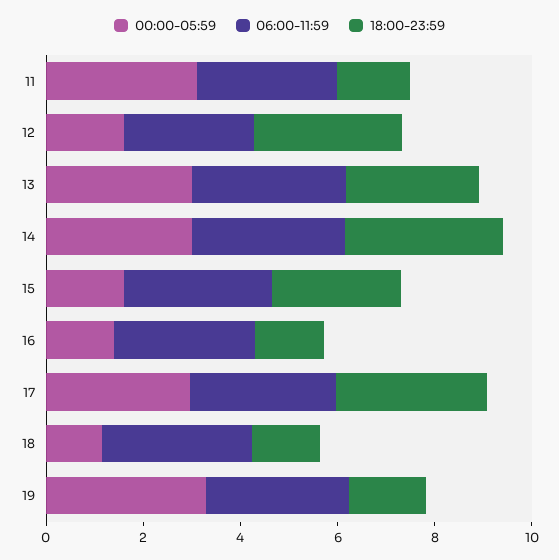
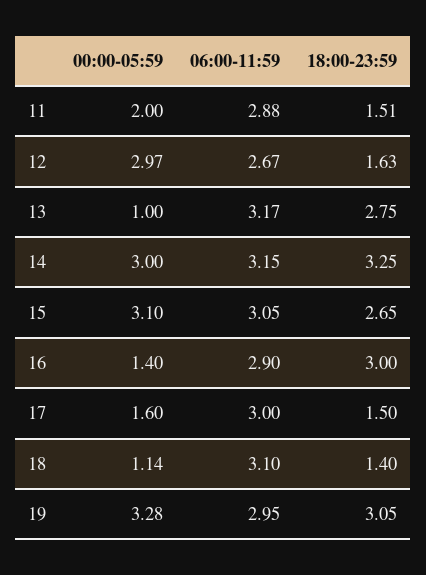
  {
    "00:00-05:59": {
-     "11": 3,
+     "11": 2,
-     "12": 1.5,
+     "12": 2.97,
-     "13": 3,
+     "13": 1,
      "14": 3,
-     "15": 1.5,
+     "15": 3.1,
      "16": 1.4,
-     "17": 3,
+     "17": 1.6,
      "18": 1.14,
      "19": 3.28
    },
    "06:00-11:59": {
      "11": 2.88,
      "12": 2.67,
      "13": 3.17,
      "14": 3.15,
      "15": 3.05,
      "16": 2.9,
      "17": 3,
      "18": 3.1,
      "19": 2.95
    },
    "18:00-23:59": {
      "11": 1.51,
-     "12": 3,
+     "12": 1.63,
      "13": 2.75,
      "14": 3.25,
      "15": 2.65,
-     "16": 1.5,
+     "16": 3,
-     "17": 3,
+     "17": 1.5,
      "18": 1.4,
-     "19": 1.5
+     "19": 3.05
    }
  }

